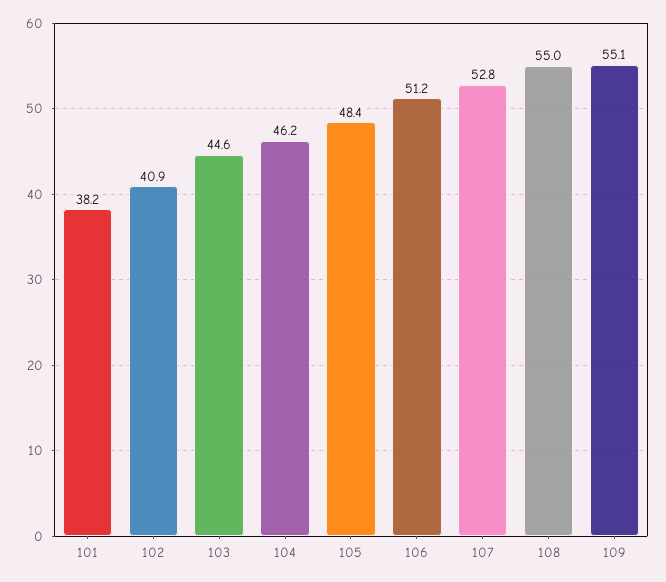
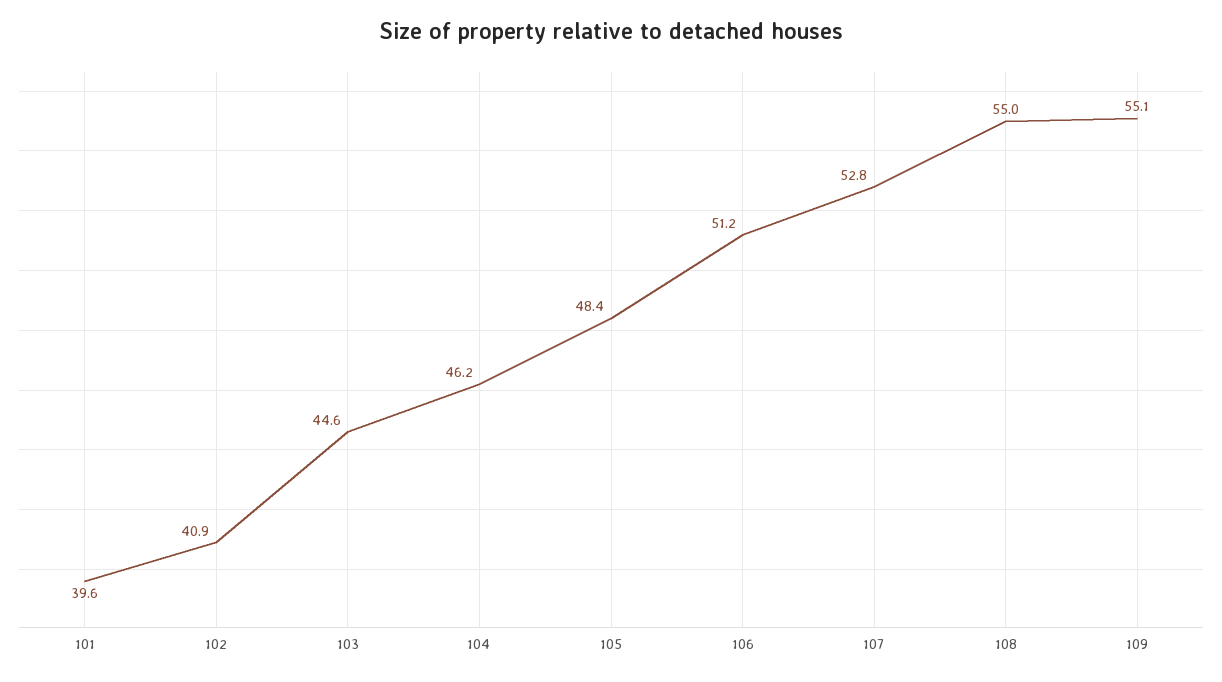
  {
-   "101": 38.2,
+   "101": 39.6,
    "102": 40.9,
    "103": 44.6,
    "104": 46.2,
    "105": 48.4,
    "106": 51.2,
    "107": 52.8,
    "108": 55,
    "109": 55.1
  }

